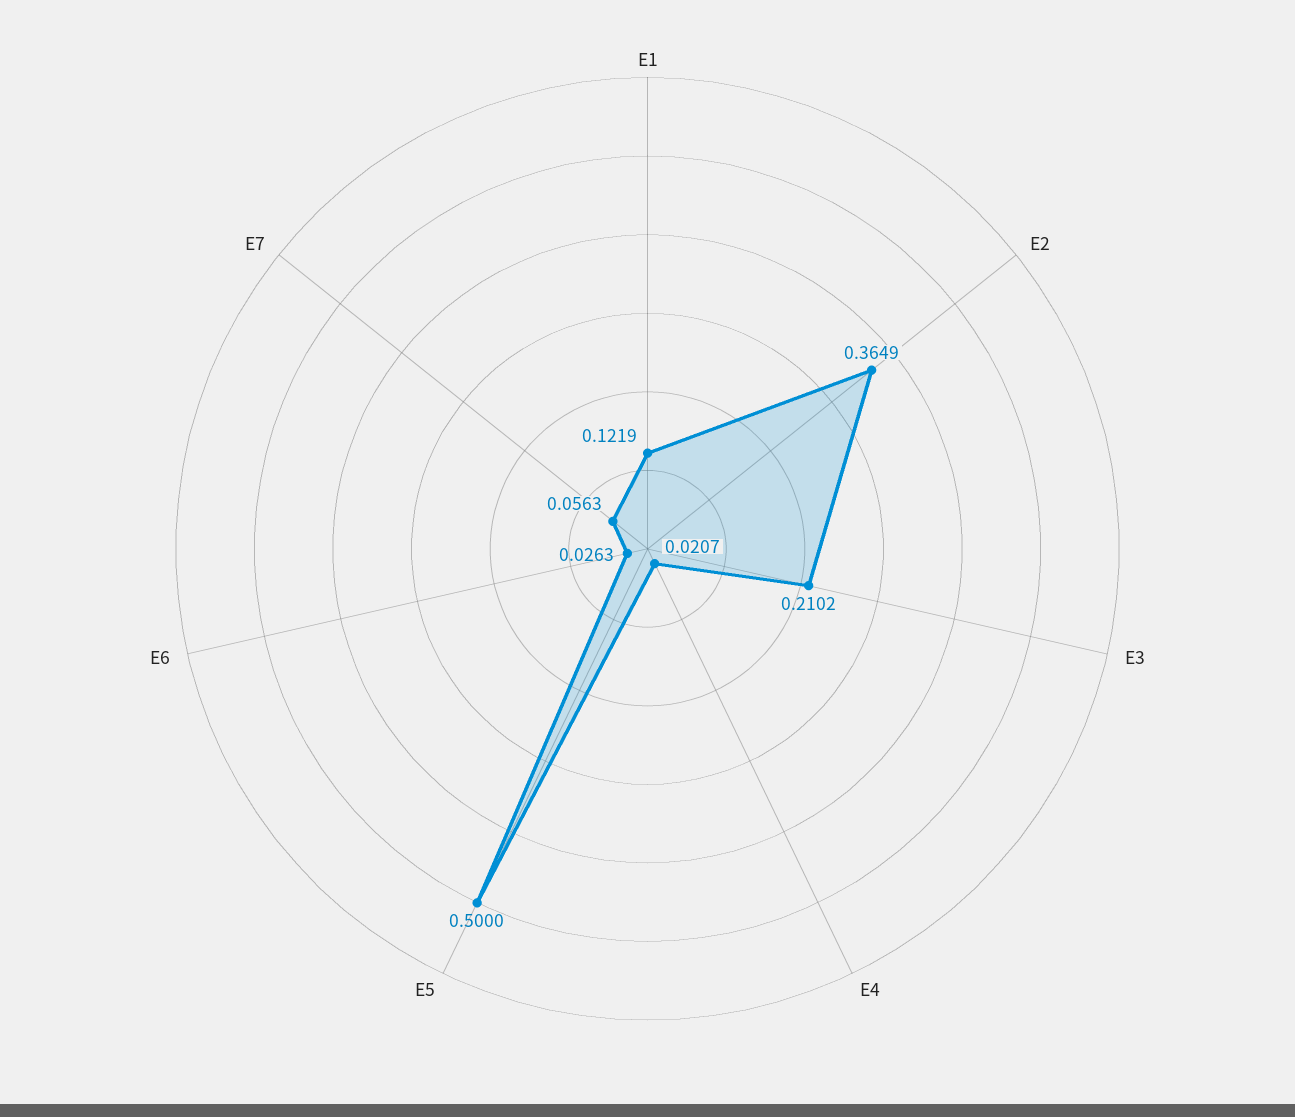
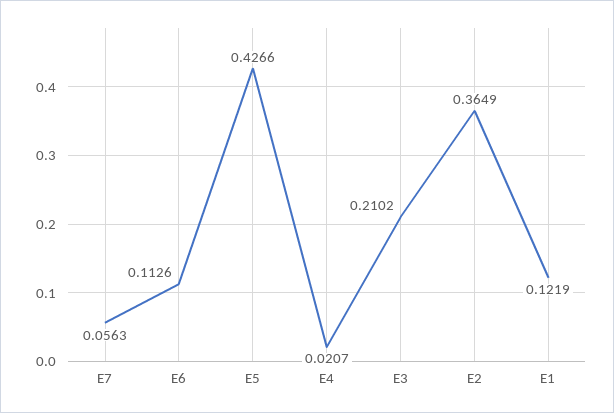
  {
    "E1": 0.1219,
    "E2": 0.3649,
    "E3": 0.2102,
    "E4": 0.0207,
-   "E5": 0.5,
+   "E5": 0.4266,
-   "E6": 0.0263,
+   "E6": 0.1126,
    "E7": 0.0563
  }

